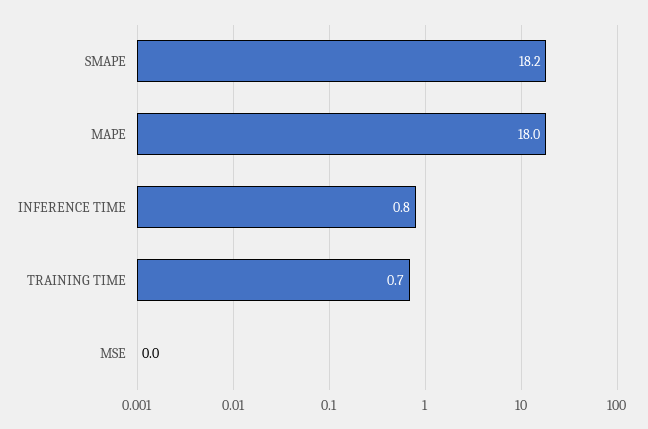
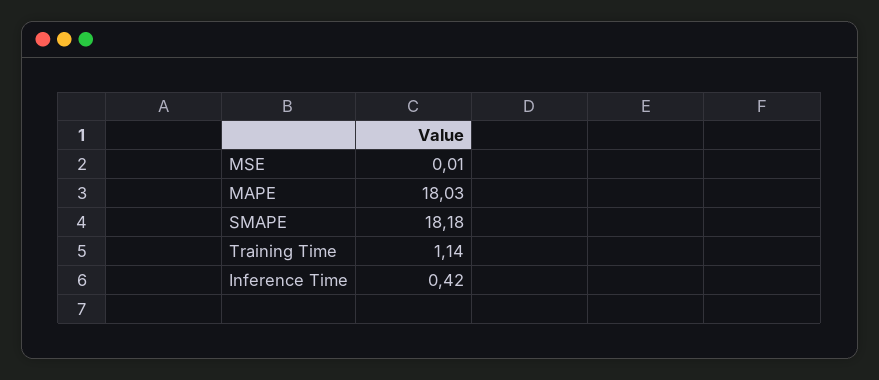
  {
    "SMAPE": 18.18,
    "MAPE": 18.03,
-   "INFERENCE TIME": 0.8,
+   "INFERENCE TIME": 0.42,
-   "TRAINING TIME": 0.7,
+   "TRAINING TIME": 1.14,
    "MSE": 0.01
  }

